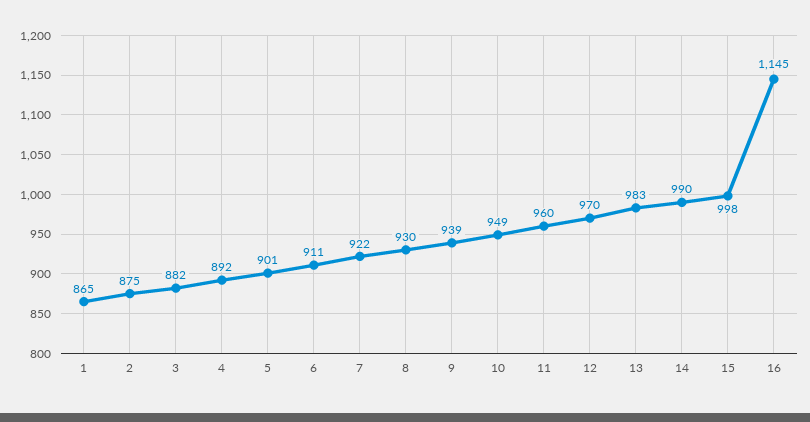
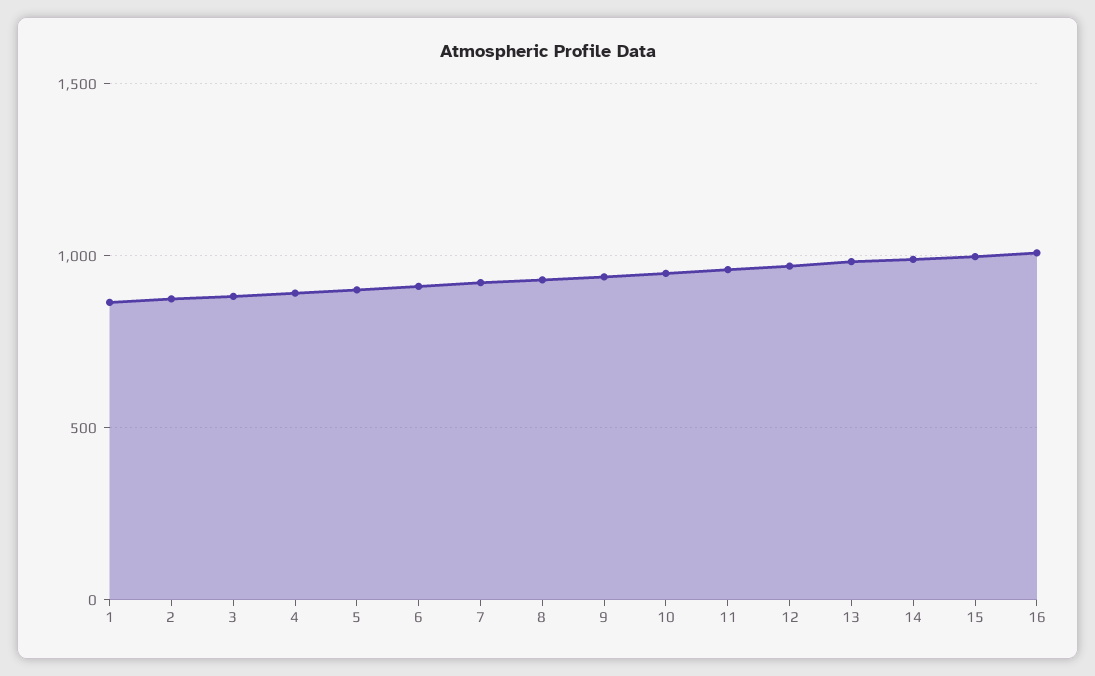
  {
    "1": 865,
    "2": 875,
    "3": 882,
    "4": 892,
    "5": 901,
    "6": 911,
    "7": 922,
    "8": 930,
    "9": 939,
    "10": 949,
    "11": 960,
    "12": 970,
    "13": 983,
    "14": 990,
    "15": 998,
-   "16": 1145
+   "16": 1000
  }

